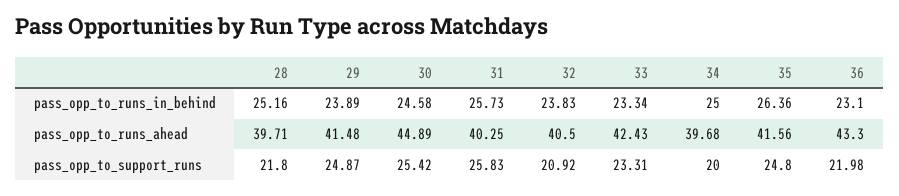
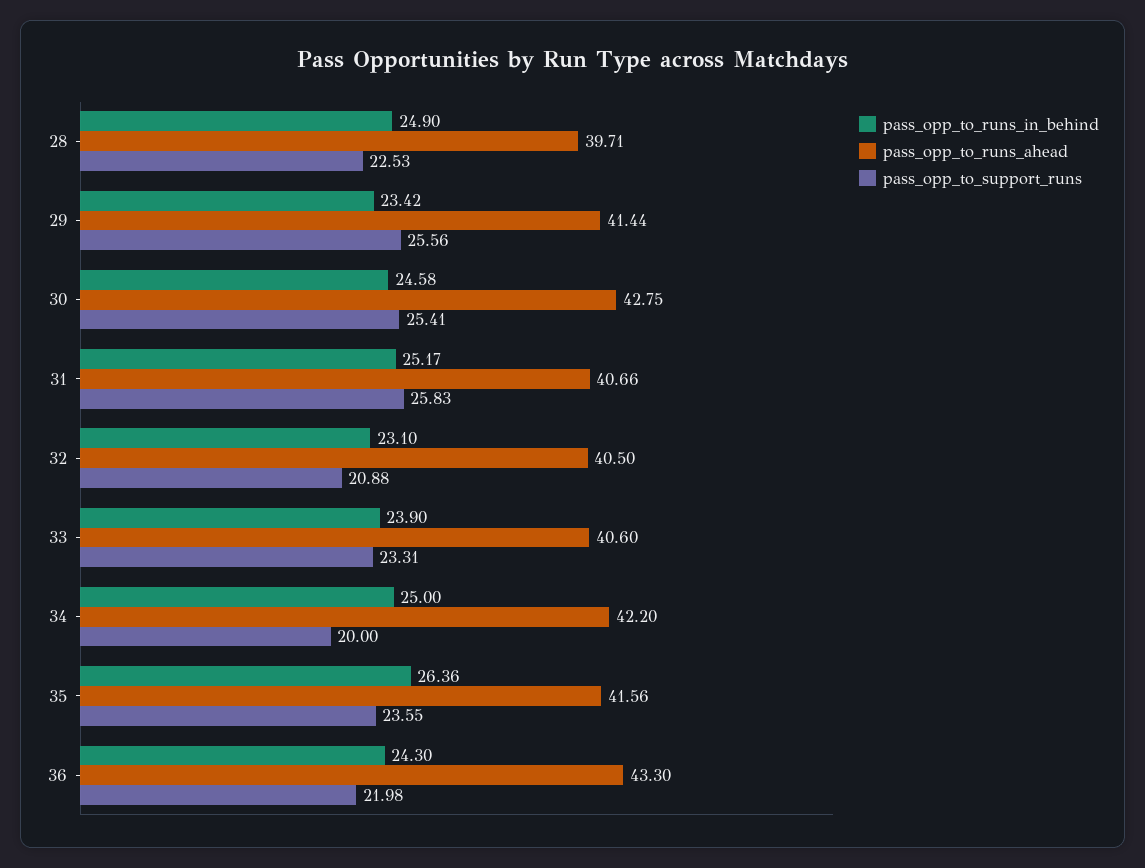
  {
    "pass_opp_to_runs_in_behind": {
-     "28": 25.16,
+     "28": 24.9,
-     "29": 23.89,
+     "29": 23.42,
      "30": 24.58,
-     "31": 25.73,
+     "31": 25.17,
-     "32": 23.83,
+     "32": 23.1,
-     "33": 23.34,
+     "33": 23.9,
      "34": 25,
      "35": 26.36,
-     "36": 23.1
+     "36": 24.3
    },
    "pass_opp_to_runs_ahead": {
      "28": 39.71,
-     "29": 41.48,
+     "29": 41.44,
-     "30": 44.89,
+     "30": 42.75,
-     "31": 40.25,
+     "31": 40.66,
      "32": 40.5,
-     "33": 42.43,
+     "33": 40.6,
-     "34": 39.68,
+     "34": 42.2,
      "35": 41.56,
      "36": 43.3
    },
    "pass_opp_to_support_runs": {
-     "28": 21.8,
+     "28": 22.53,
-     "29": 24.87,
+     "29": 25.56,
-     "30": 25.42,
+     "30": 25.41,
      "31": 25.83,
-     "32": 20.92,
+     "32": 20.88,
      "33": 23.31,
      "34": 20,
-     "35": 24.8,
+     "35": 23.55,
      "36": 21.98
    }
  }

